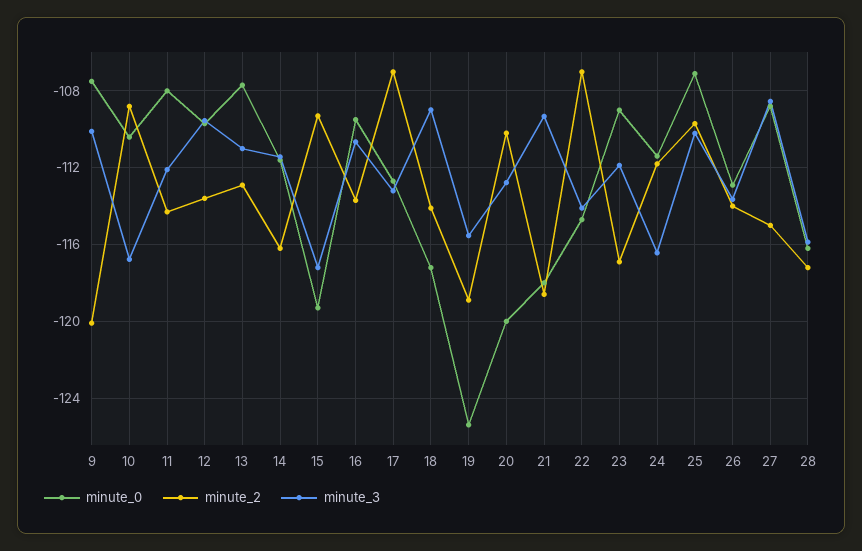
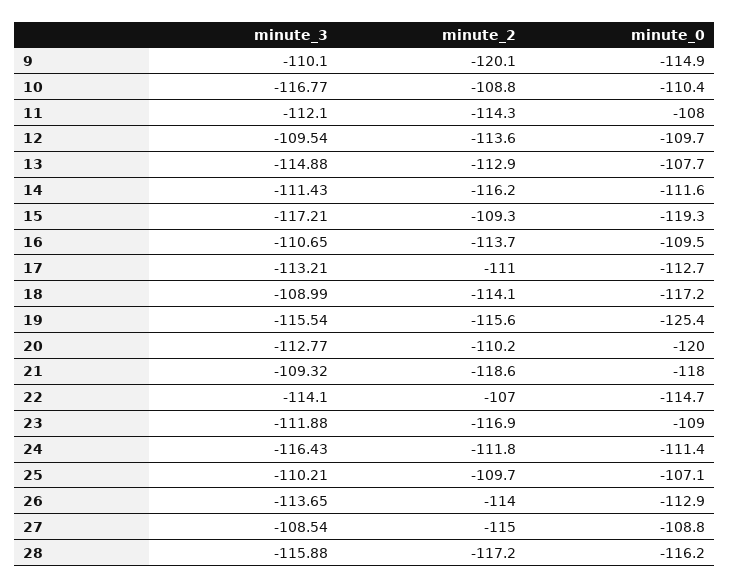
  {
    "minute_0": {
-     "9": -107.5,
+     "9": -114.9,
      "10": -110.4,
      "11": -108,
      "12": -109.7,
      "13": -107.7,
      "14": -111.6,
      "15": -119.3,
      "16": -109.5,
      "17": -112.7,
      "18": -117.2,
      "19": -125.4,
      "20": -120,
      "21": -118,
      "22": -114.7,
      "23": -109,
      "24": -111.4,
      "25": -107.1,
      "26": -112.9,
      "27": -108.8,
      "28": -116.2
    },
    "minute_2": {
      "9": -120.1,
      "10": -108.8,
      "11": -114.3,
      "12": -113.6,
      "13": -112.9,
      "14": -116.2,
      "15": -109.3,
      "16": -113.7,
-     "17": -107,
+     "17": -111,
      "18": -114.1,
-     "19": -119,
+     "19": -115.6,
      "20": -110.2,
      "21": -118.6,
      "22": -107,
      "23": -116.9,
      "24": -111.8,
      "25": -109.7,
      "26": -114,
      "27": -115,
      "28": -117.2
    },
    "minute_3": {
      "9": -110.1,
      "10": -116.77,
      "11": -112.1,
      "12": -109.54,
-     "13": -111,
+     "13": -114.88,
      "14": -111.43,
      "15": -117.21,
      "16": -110.65,
      "17": -113.21,
      "18": -108.99,
      "19": -115.54,
      "20": -112.77,
      "21": -109.32,
      "22": -114.1,
      "23": -111.88,
      "24": -116.43,
      "25": -110.21,
      "26": -113.65,
      "27": -108.54,
      "28": -115.88
    }
  }

